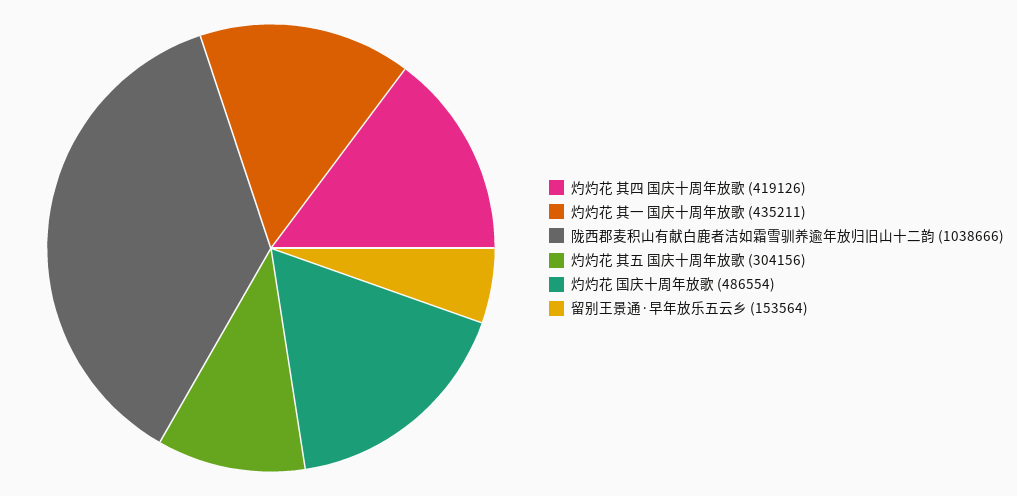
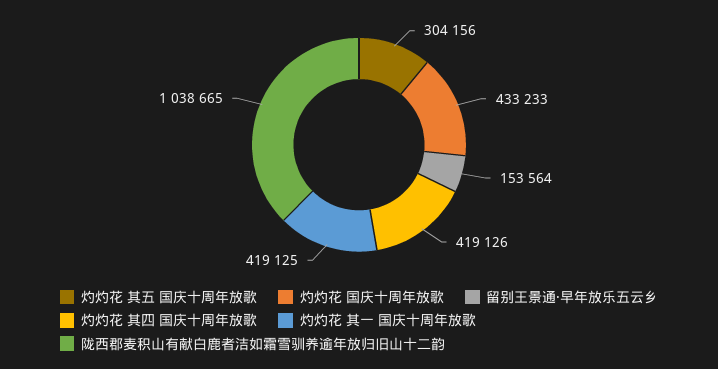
  {
    "灼灼花 其四 国庆十周年放歌": 419126,
-   "灼灼花 其一 国庆十周年放歌": 435211,
+   "灼灼花 其一 国庆十周年放歌": 419125,
-   "陇西郡麦积山有献白鹿者洁如霜雪驯养逾年放归旧山十二韵": 1038666,
+   "陇西郡麦积山有献白鹿者洁如霜雪驯养逾年放归旧山十二韵": 1038665,
    "灼灼花 其五 国庆十周年放歌": 304156,
-   "灼灼花 国庆十周年放歌": 486554,
+   "灼灼花 国庆十周年放歌": 433233,
    "留别王景通·早年放乐五云乡": 153564
  }

